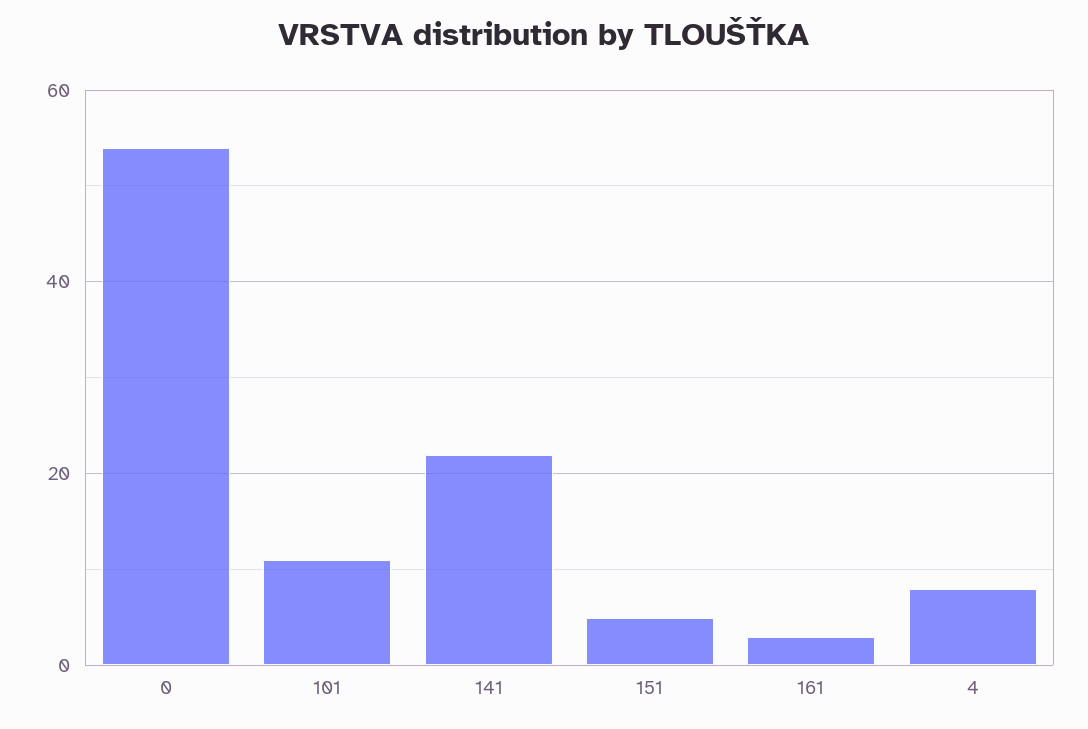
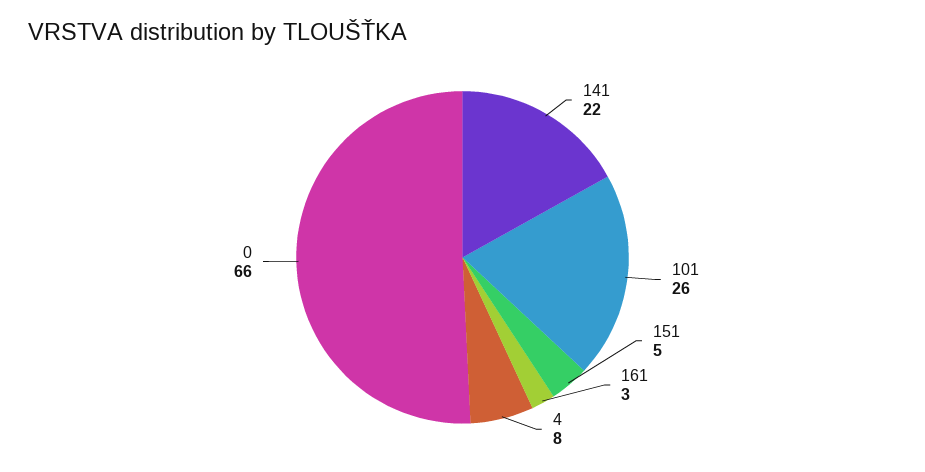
  {
-   "0": 55,
+   "0": 66,
-   "101": 10,
+   "101": 26,
    "141": 22,
    "151": 5,
    "161": 3,
    "4": 8
  }

